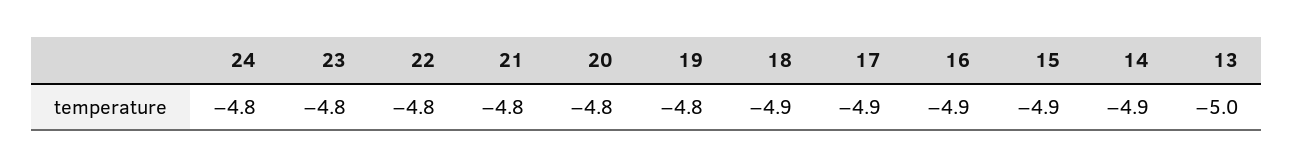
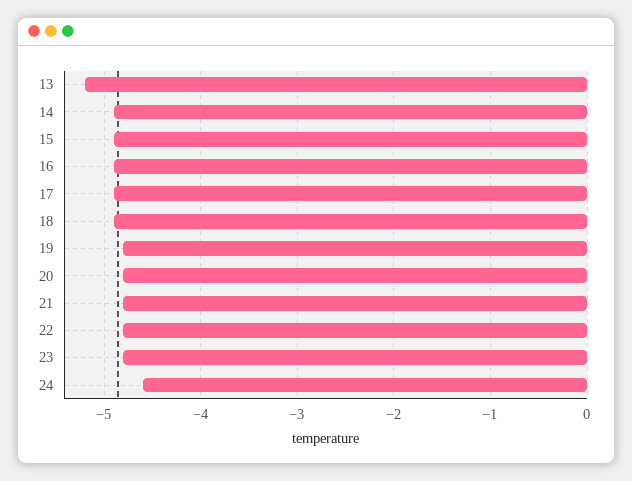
  {
-   "24": -4.8,
+   "24": -4.6,
    "23": -4.8,
    "22": -4.8,
    "21": -4.8,
    "20": -4.8,
    "19": -4.8,
    "18": -4.9,
    "17": -4.9,
    "16": -4.9,
    "15": -4.9,
    "14": -4.9,
-   "13": -5
+   "13": -5.2
  }

